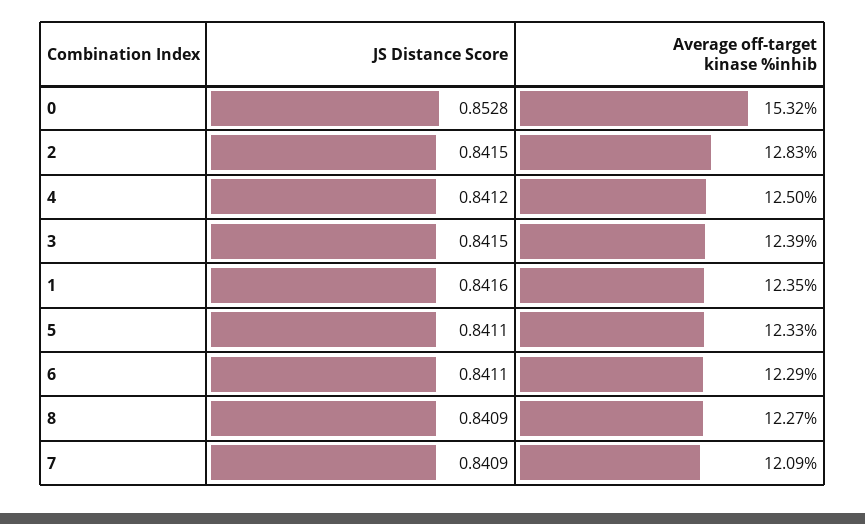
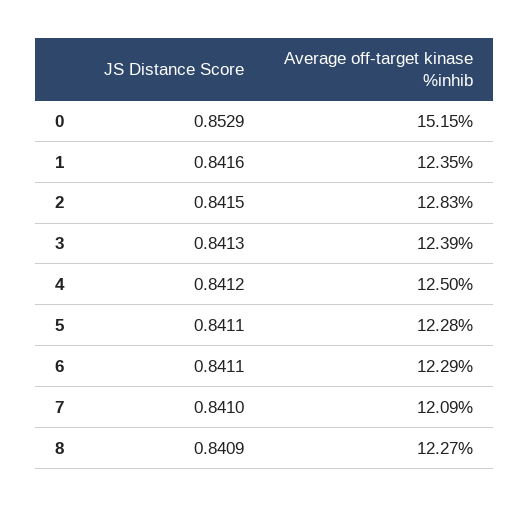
  {
    "JS Distance Score": {
-     "0": 0.8528,
+     "0": 0.8529,
      "2": 0.8415,
      "4": 0.8412,
-     "3": 0.8415,
+     "3": 0.8413,
      "1": 0.8416,
      "5": 0.8411,
      "6": 0.8411,
      "8": 0.8409,
-     "7": 0.8409
+     "7": 0.841
    },
    "Average off-target kinase %inhib": {
-     "0": 15.32,
+     "0": 15.15,
      "2": 12.83,
      "4": 12.5,
      "3": 12.39,
      "1": 12.35,
-     "5": 12.33,
+     "5": 12.28,
      "6": 12.29,
      "8": 12.27,
      "7": 12.09
    }
  }

